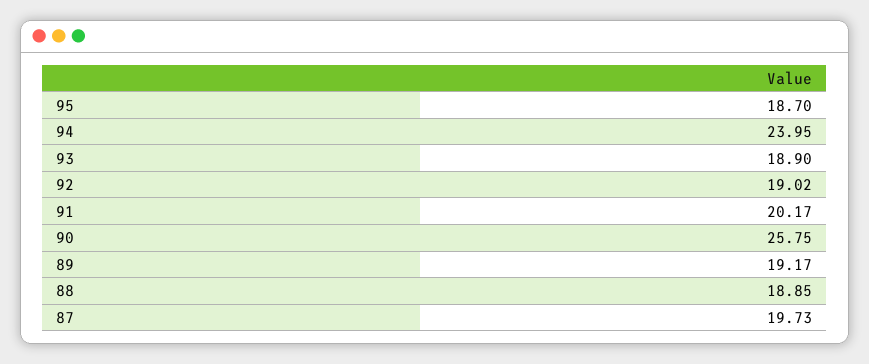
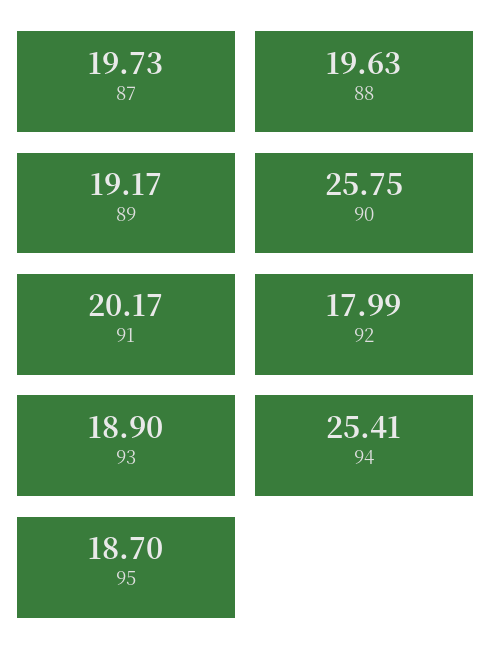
  {
    "95": 18.7,
-   "94": 23.95,
+   "94": 25.41,
    "93": 18.9,
-   "92": 19.02,
+   "92": 17.99,
    "91": 20.17,
    "90": 25.75,
    "89": 19.17,
-   "88": 18.85,
+   "88": 19.63,
    "87": 19.73
  }

